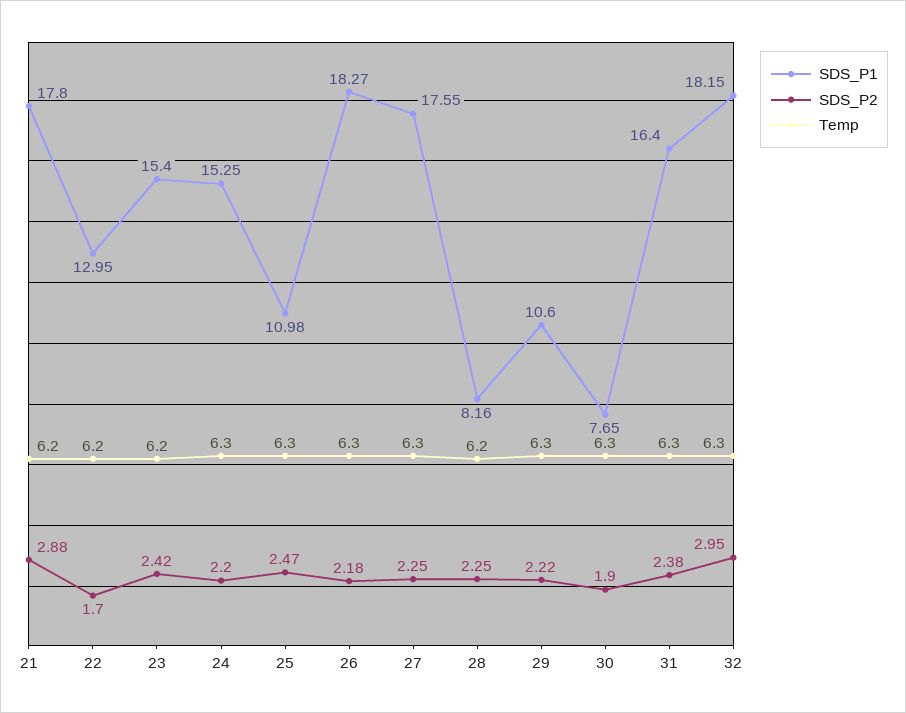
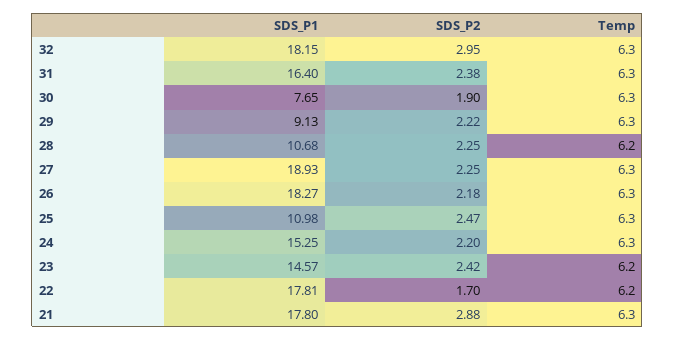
  {
    "SDS_P1": {
      "21": 17.8,
-     "22": 12.95,
+     "22": 17.81,
-     "23": 15.4,
+     "23": 14.57,
      "24": 15.25,
      "25": 10.98,
      "26": 18.27,
-     "27": 17.55,
+     "27": 18.93,
-     "28": 8.16,
+     "28": 10.68,
-     "29": 10.6,
+     "29": 9.13,
      "30": 7.65,
      "31": 16.4,
      "32": 18.15
    },
    "SDS_P2": {
      "21": 2.88,
      "22": 1.7,
      "23": 2.42,
      "24": 2.2,
      "25": 2.47,
      "26": 2.18,
      "27": 2.25,
      "28": 2.25,
      "29": 2.22,
      "30": 1.9,
      "31": 2.38,
      "32": 2.95
    },
    "Temp": {
-     "21": 6.2,
+     "21": 6.3,
      "22": 6.2,
      "23": 6.2,
      "24": 6.3,
      "25": 6.3,
      "26": 6.3,
      "27": 6.3,
      "28": 6.2,
      "29": 6.3,
      "30": 6.3,
      "31": 6.3,
      "32": 6.3
    }
  }

